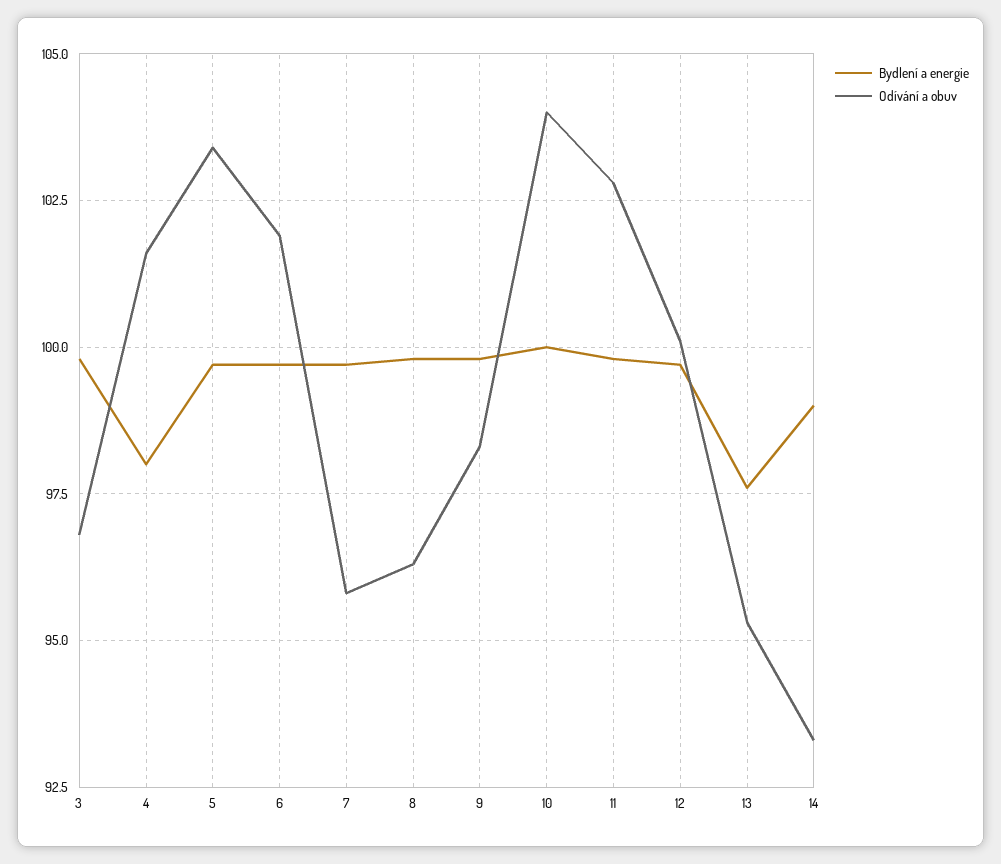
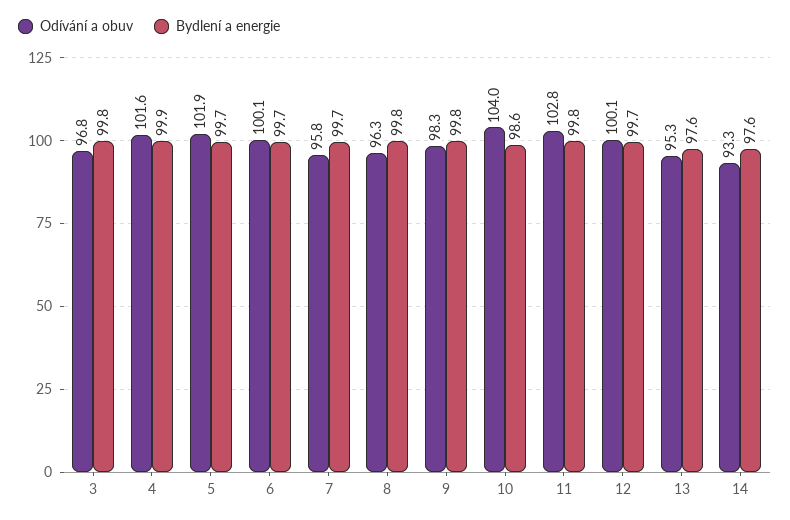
  {
    "Bydlení a energie": {
      "3": 99.8,
-     "4": 98,
+     "4": 99.9,
      "5": 99.7,
      "6": 99.7,
      "7": 99.7,
      "8": 99.8,
      "9": 99.8,
-     "10": 100,
+     "10": 98.6,
      "11": 99.8,
      "12": 99.7,
      "13": 97.6,
-     "14": 99
+     "14": 97.6
    },
    "Odívání a obuv": {
      "3": 96.8,
      "4": 101.6,
-     "5": 103.5,
+     "5": 101.9,
-     "6": 102,
+     "6": 100.1,
      "7": 95.8,
      "8": 96.3,
      "9": 98.3,
      "10": 104,
      "11": 102.8,
      "12": 100.1,
      "13": 95.3,
      "14": 93.3
    }
  }

